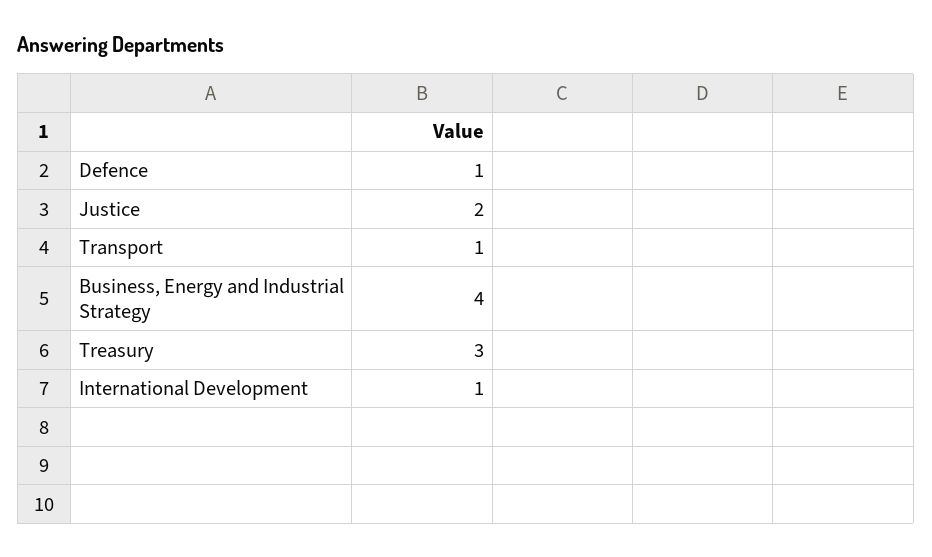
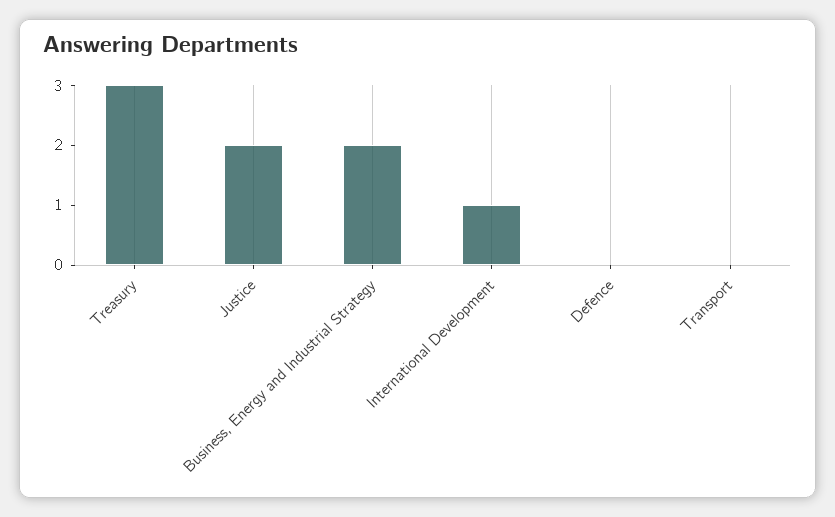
  {
-   "Defence": 1,
+   "Defence": 0,
    "Justice": 2,
-   "Transport": 1,
+   "Transport": 0,
-   "Business, Energy and Industrial Strategy": 4,
+   "Business, Energy and Industrial Strategy": 2,
    "Treasury": 3,
    "International Development": 1
  }

